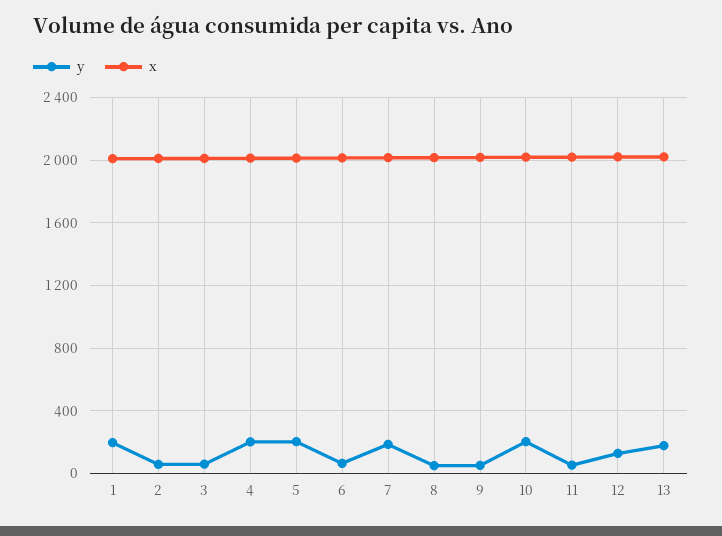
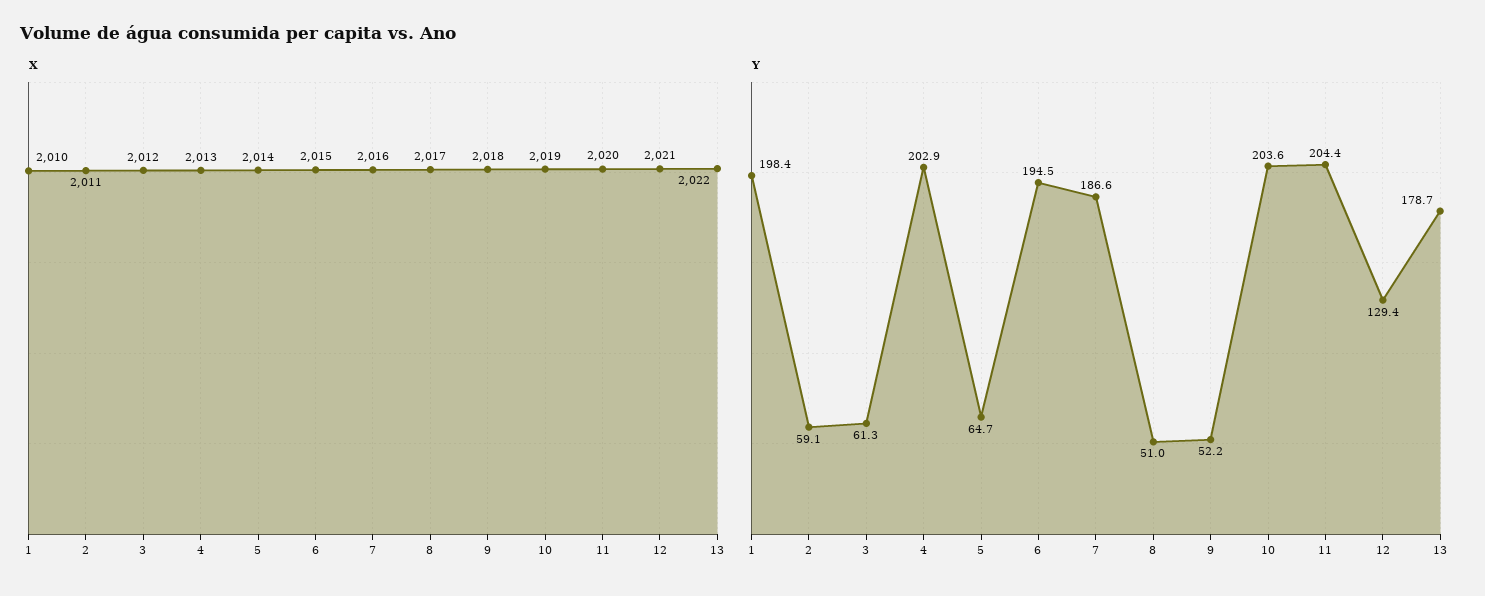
  {
    "y": {
      "1": 198.4,
      "2": 59.1,
      "3": 61.3,
      "4": 202.9,
-     "5": 200,
+     "5": 64.7,
-     "6": 50,
+     "6": 194.5,
      "7": 186.6,
      "8": 51,
      "9": 52.2,
      "10": 203.6,
-     "11": 50,
+     "11": 204.4,
      "12": 129.4,
      "13": 178.7
    },
    "x": {
      "1": 2010,
      "2": 2011,
      "3": 2012,
      "4": 2013,
      "5": 2014,
      "6": 2015,
      "7": 2016,
      "8": 2017,
      "9": 2018,
      "10": 2019,
      "11": 2020,
      "12": 2021,
      "13": 2022
    }
  }

